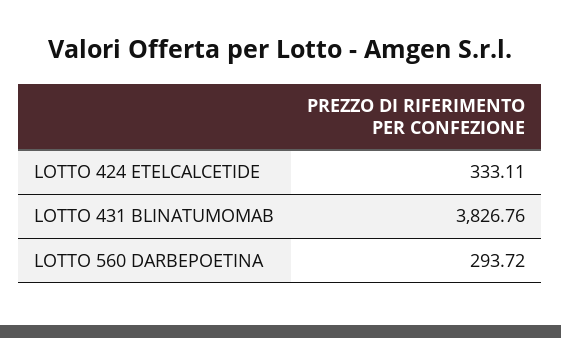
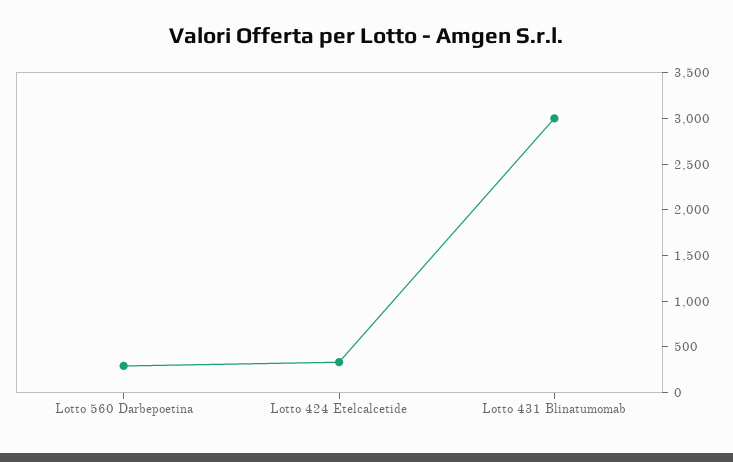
  {
    "LOTTO 424 ETELCALCETIDE": 333.11,
-   "LOTTO 431 BLINATUMOMAB": 3826.76,
+   "LOTTO 431 BLINATUMOMAB": 3000,
    "LOTTO 560 DARBEPOETINA": 293.72
  }

